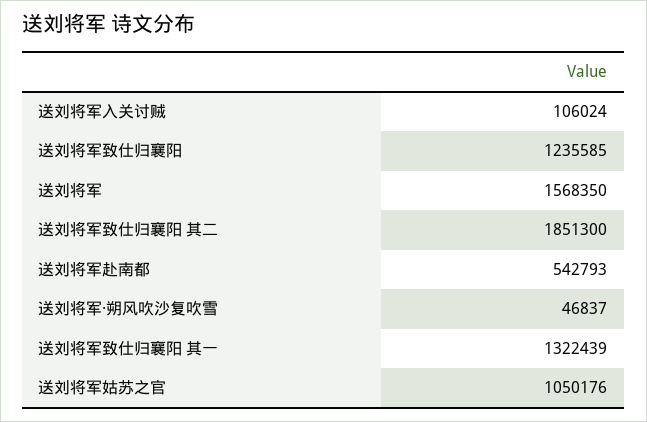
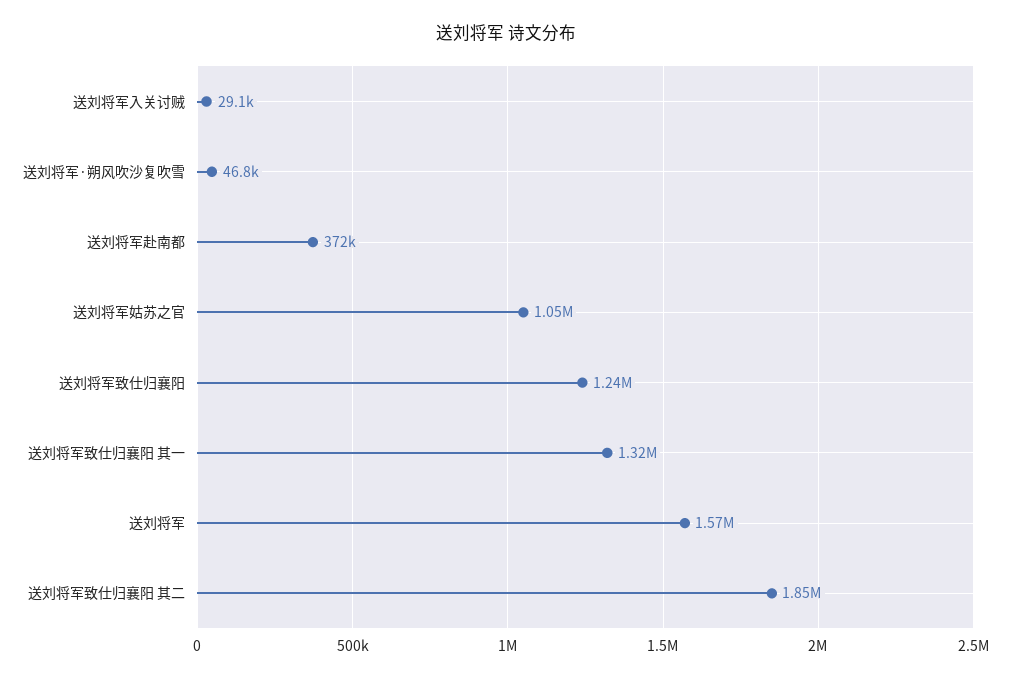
  {
-   "送刘将军入关讨贼": 106024,
+   "送刘将军入关讨贼": 29100,
    "送刘将军致仕归襄阳": 1235585,
    "送刘将军": 1568350,
    "送刘将军致仕归襄阳 其二": 1851300,
-   "送刘将军赴南都": 542793,
+   "送刘将军赴南都": 372000,
    "送刘将军·朔风吹沙复吹雪": 46837,
    "送刘将军致仕归襄阳 其一": 1322439,
    "送刘将军姑苏之官": 1050176
  }

